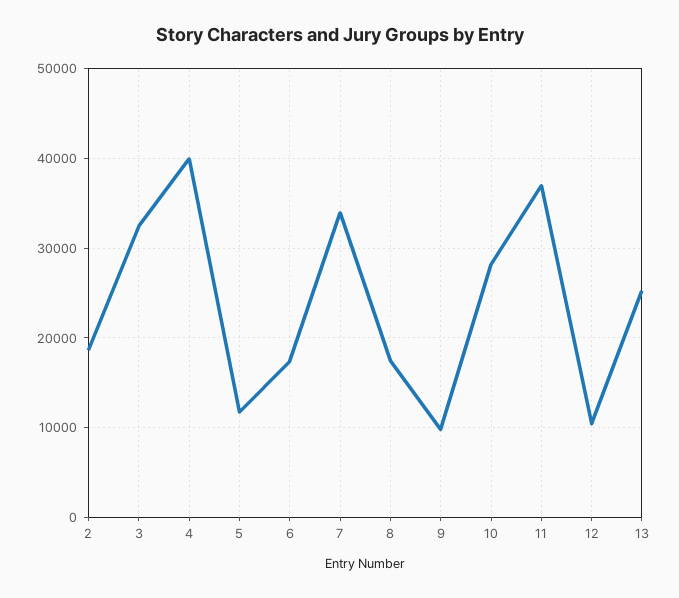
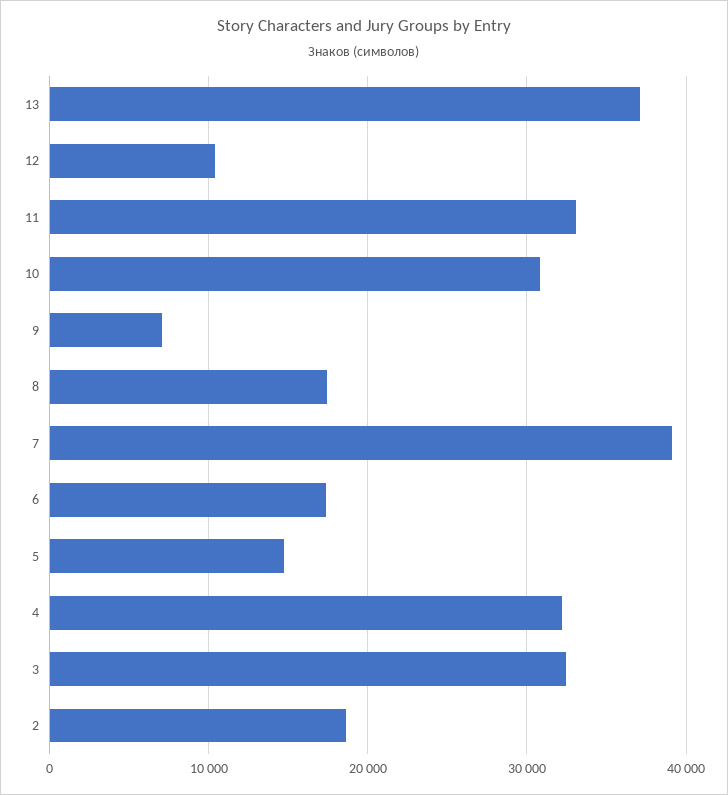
  {
    "2": 19000,
    "3": 32000,
-   "4": 40000,
+   "4": 32000,
-   "5": 12000,
+   "5": 15000,
    "6": 17000,
-   "7": 34000,
+   "7": 39000,
    "8": 17000,
-   "9": 10000,
+   "9": 7000,
-   "10": 28000,
+   "10": 31000,
-   "11": 37000,
+   "11": 33000,
    "12": 10000,
-   "13": 25000
+   "13": 37000
  }

